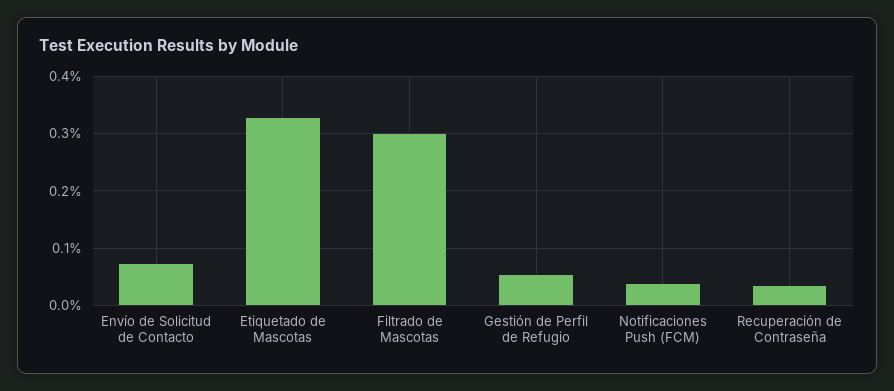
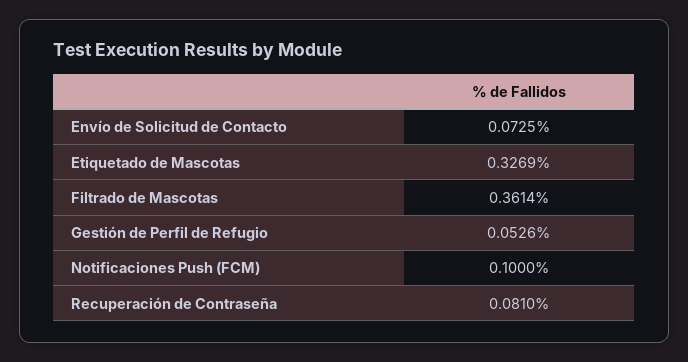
  {
    "Envío de Solicitud de Contacto": 0.0725,
    "Etiquetado de Mascotas": 0.3269,
-   "Filtrado de Mascotas": 0.3,
+   "Filtrado de Mascotas": 0.3614,
    "Gestión de Perfil de Refugio": 0.0526,
-   "Notificaciones Push (FCM)": 0.04,
+   "Notificaciones Push (FCM)": 0.1,
-   "Recuperación de Contraseña": 0.04
+   "Recuperación de Contraseña": 0.081
  }

